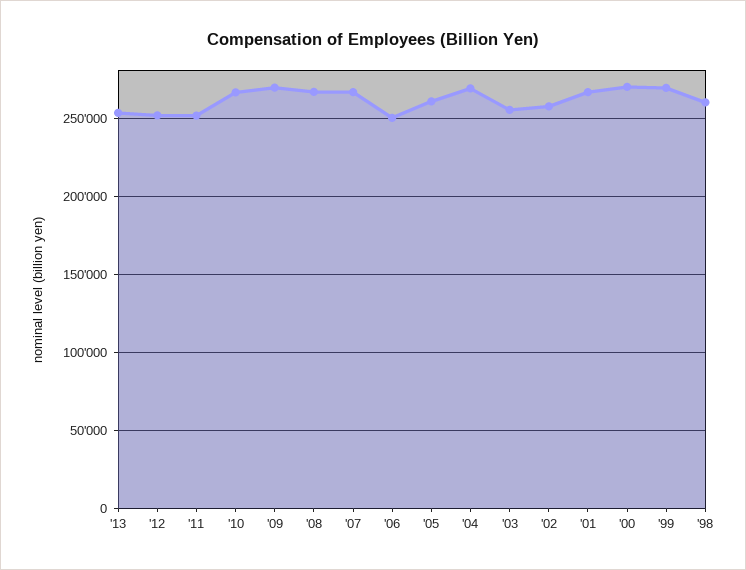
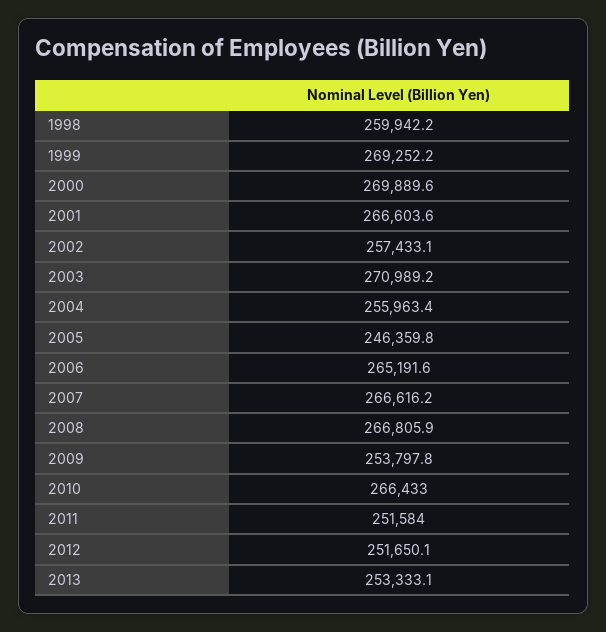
  {
    "'13": 253333.1,
    "'12": 251650.1,
    "'11": 251584,
    "'10": 266433,
-   "'09": 270000,
+   "'09": 253797.8,
    "'08": 266805.9,
    "'07": 266616.2,
-   "'06": 250000,
+   "'06": 265191.6,
-   "'05": 260000,
+   "'05": 246359.8,
-   "'04": 270000,
+   "'04": 255963.4,
-   "'03": 255000,
+   "'03": 270989.2,
    "'02": 257433.1,
    "'01": 266603.6,
    "'00": 269889.6,
    "'99": 269252.2,
    "'98": 259942.2
  }

